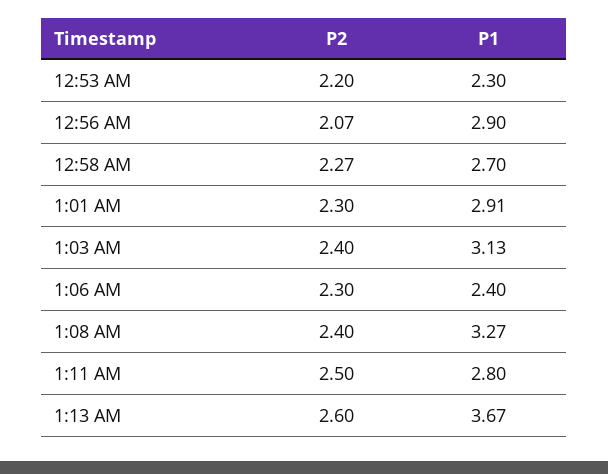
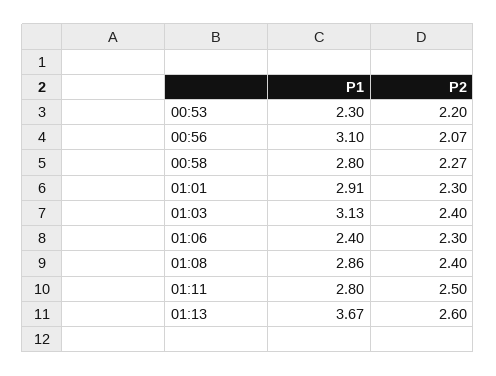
  {
    "P2": {
      "12:53 AM": 2.2,
      "12:56 AM": 2.07,
      "12:58 AM": 2.27,
      "1:01 AM": 2.3,
      "1:03 AM": 2.4,
      "1:06 AM": 2.3,
      "1:08 AM": 2.4,
      "1:11 AM": 2.5,
      "1:13 AM": 2.6
    },
    "P1": {
      "12:53 AM": 2.3,
-     "12:56 AM": 2.9,
+     "12:56 AM": 3.1,
-     "12:58 AM": 2.7,
+     "12:58 AM": 2.8,
      "1:01 AM": 2.91,
      "1:03 AM": 3.13,
      "1:06 AM": 2.4,
-     "1:08 AM": 3.27,
+     "1:08 AM": 2.86,
      "1:11 AM": 2.8,
      "1:13 AM": 3.67
    }
  }

